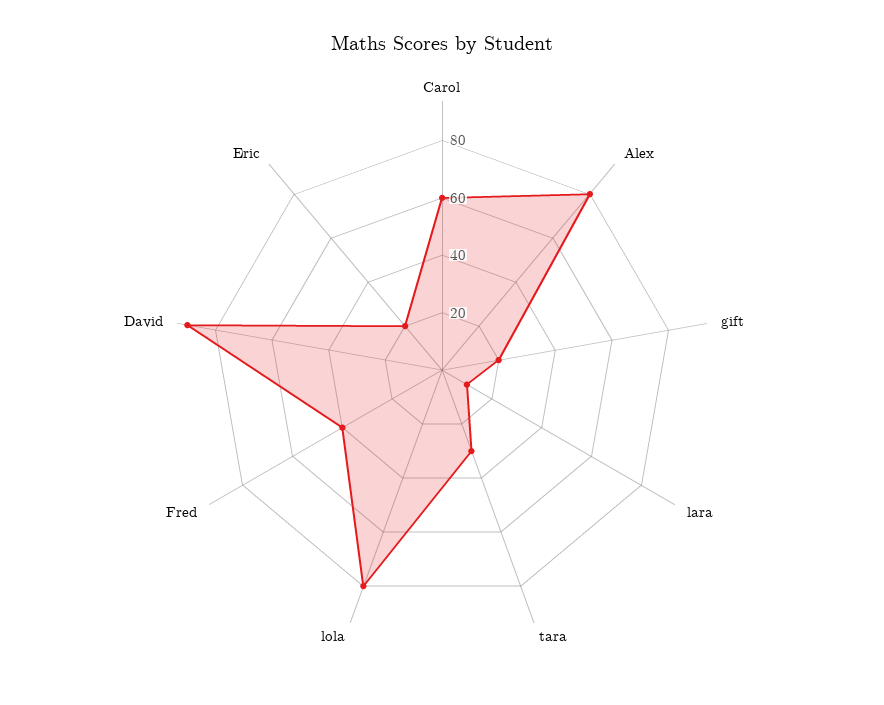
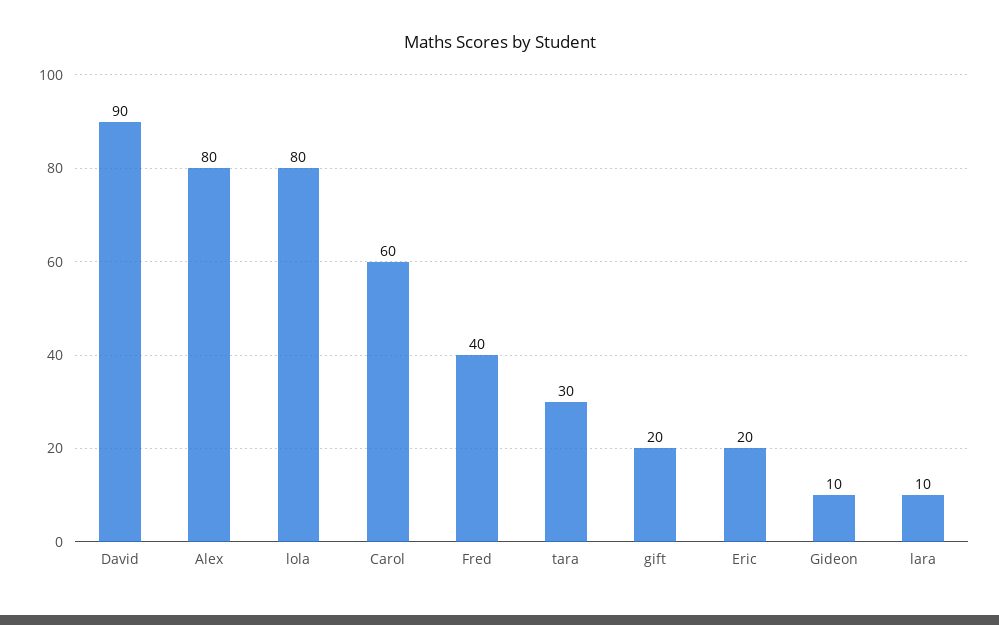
  {
    "Carol": 60,
    "Alex": 80,
    "gift": 20,
    "lara": 10,
    "tara": 30,
    "lola": 80,
    "Fred": 40,
    "David": 90,
-   "Eric": 20
+   "Eric": 20,
+   "Gideon": 10
  }

